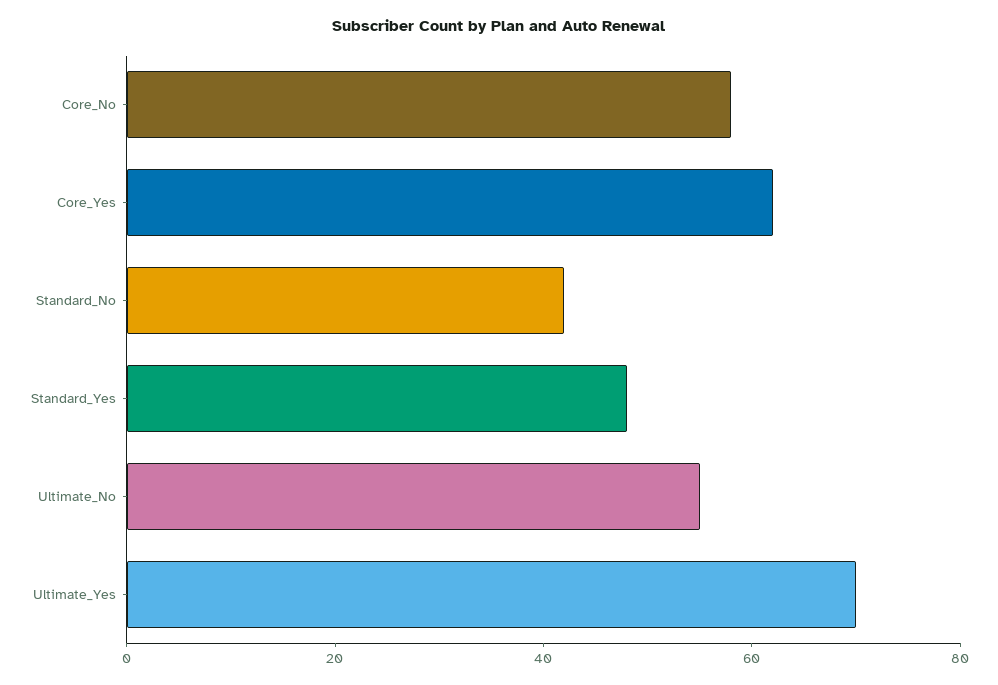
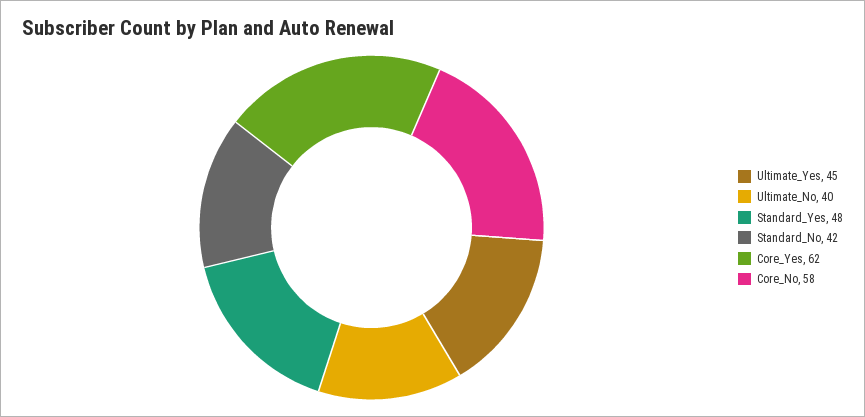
  {
    "Core_No": 58,
    "Core_Yes": 62,
    "Standard_No": 42,
    "Standard_Yes": 48,
-   "Ultimate_No": 55,
+   "Ultimate_No": 40,
-   "Ultimate_Yes": 70
+   "Ultimate_Yes": 45
  }

